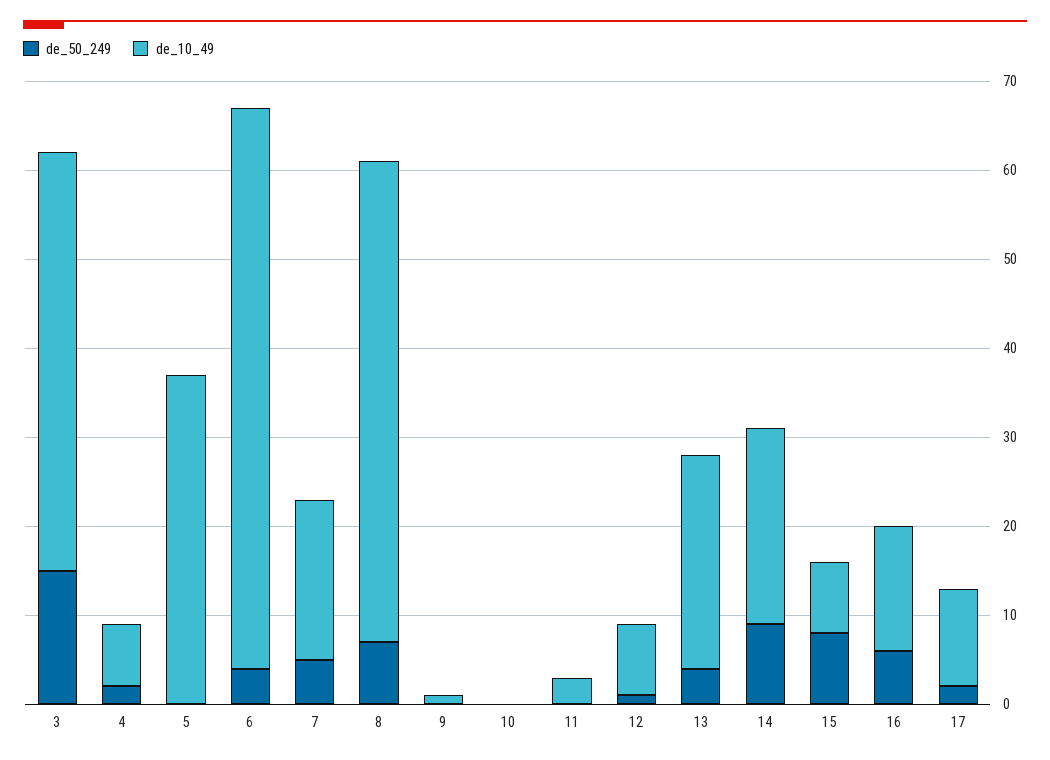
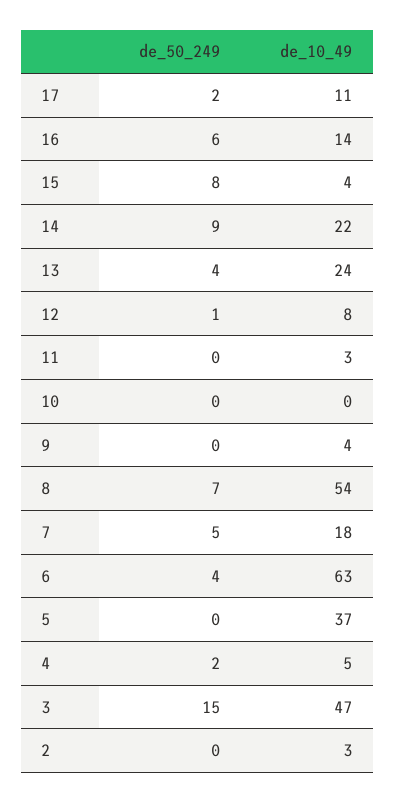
  {
    "de_50_249": {
      "3": 15,
      "4": 2,
      "5": 0,
      "6": 4,
      "7": 5,
      "8": 7,
      "9": 0,
      "10": 0,
      "11": 0,
      "12": 1,
      "13": 4,
      "14": 9,
      "15": 8,
      "16": 6,
-     "17": 2
+     "17": 2,
+     "2": 0
    },
    "de_10_49": {
      "3": 47,
-     "4": 7,
+     "4": 5,
      "5": 37,
      "6": 63,
      "7": 18,
      "8": 54,
-     "9": 1,
+     "9": 4,
      "10": 0,
      "11": 3,
      "12": 8,
      "13": 24,
      "14": 22,
-     "15": 8,
+     "15": 4,
      "16": 14,
-     "17": 11
+     "17": 11,
+     "2": 3
    }
  }

